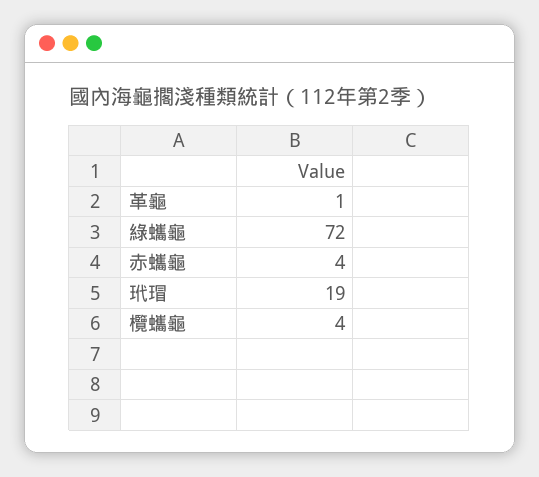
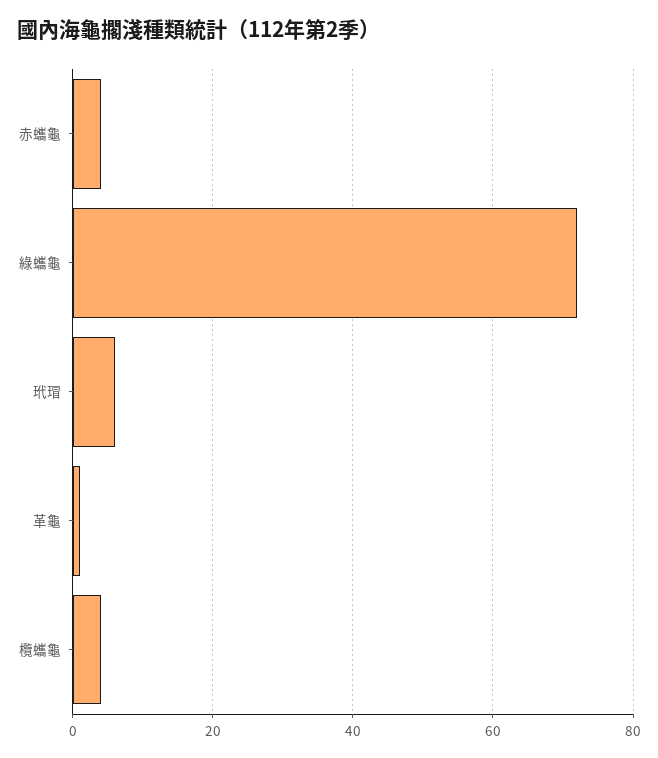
  {
    "革龜": 1,
    "綠蠵龜": 72,
    "赤蠵龜": 4,
-   "玳瑁": 19,
+   "玳瑁": 5,
    "欖蠵龜": 4
  }

